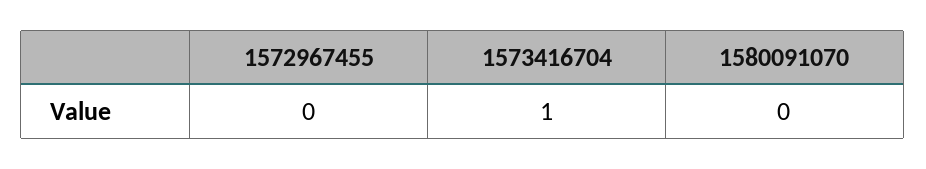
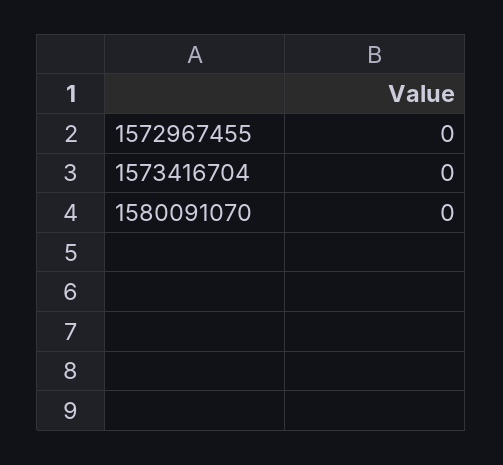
  {
    "1572967455": 0,
-   "1573416704": 1,
+   "1573416704": 0,
    "1580091070": 0
  }

